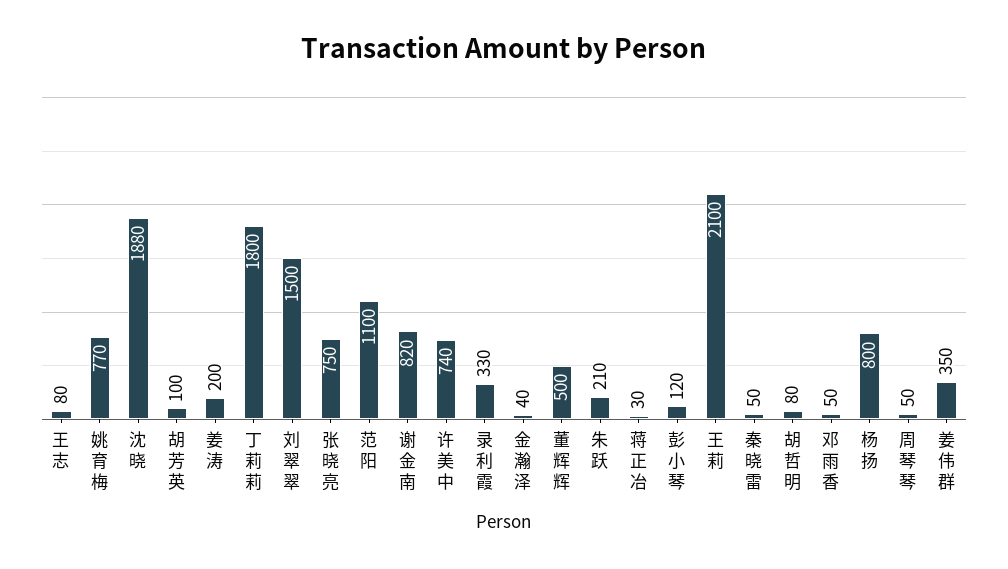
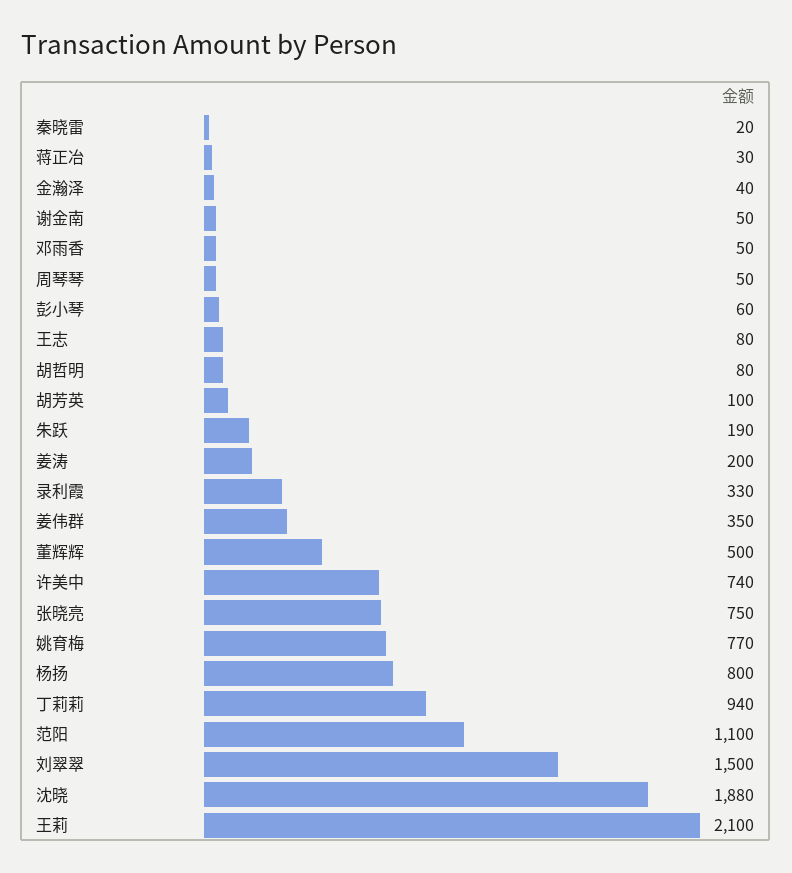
  {
    "王志": 80,
    "姚育梅": 770,
    "沈晓": 1880,
    "胡芳英": 100,
    "姜涛": 200,
-   "丁莉莉": 1800,
+   "丁莉莉": 940,
    "刘翠翠": 1500,
    "张晓亮": 750,
    "范阳": 1100,
-   "谢金南": 820,
+   "谢金南": 50,
    "许美中": 740,
    "录利霞": 330,
    "金瀚泽": 40,
    "董辉辉": 500,
-   "朱跃": 210,
+   "朱跃": 190,
    "蒋正冶": 30,
-   "彭小琴": 120,
+   "彭小琴": 60,
    "王莉": 2100,
-   "秦晓雷": 50,
+   "秦晓雷": 20,
    "胡哲明": 80,
    "邓雨香": 50,
    "杨扬": 800,
    "周琴琴": 50,
    "姜伟群": 350
  }

